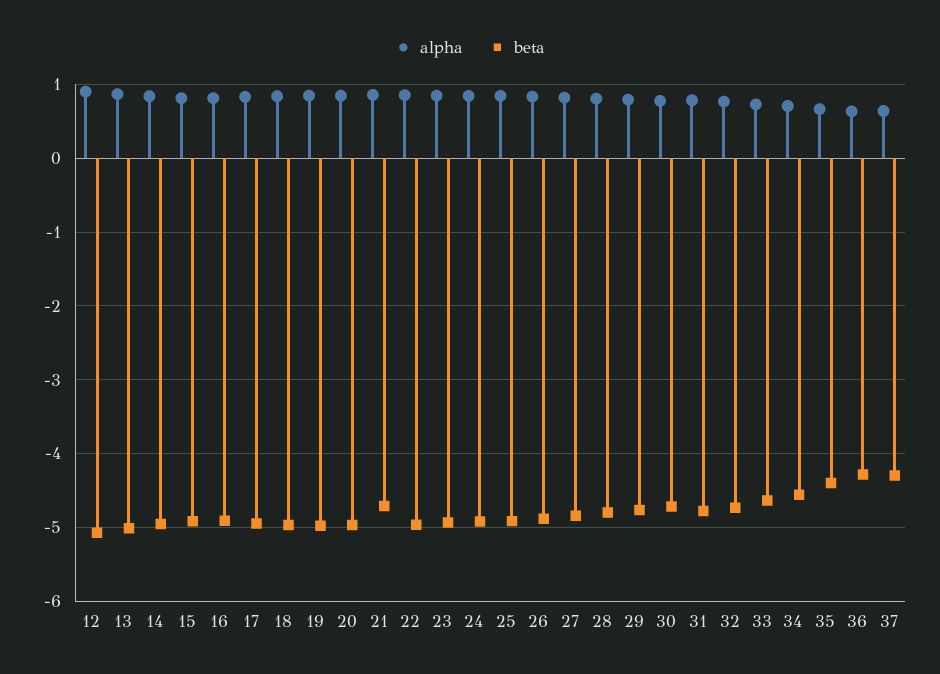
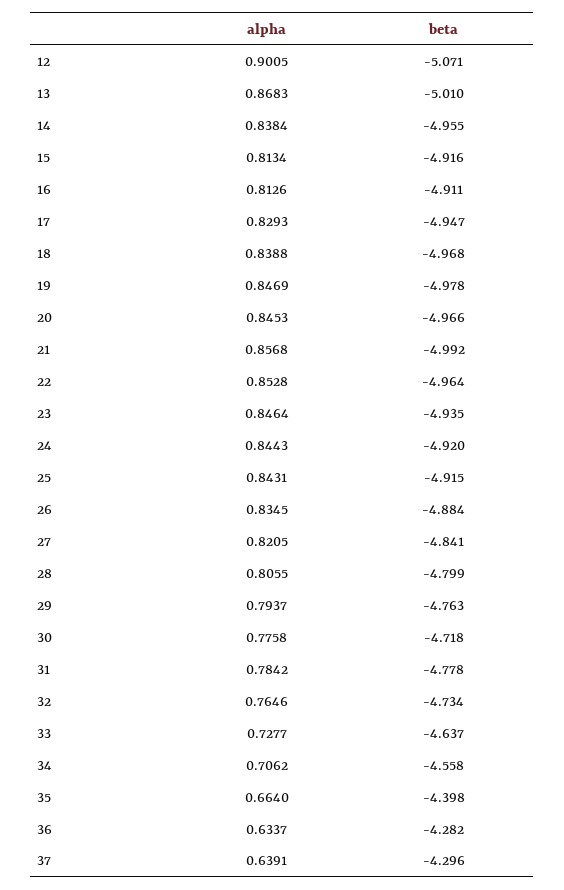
  {
    "alpha": {
      "12": 0.9005,
      "13": 0.8683,
      "14": 0.8384,
      "15": 0.8134,
      "16": 0.8126,
      "17": 0.8293,
      "18": 0.8388,
      "19": 0.8469,
      "20": 0.8453,
      "21": 0.8568,
      "22": 0.8528,
      "23": 0.8464,
      "24": 0.8443,
      "25": 0.8431,
      "26": 0.8345,
      "27": 0.8205,
      "28": 0.8055,
      "29": 0.7937,
      "30": 0.7758,
      "31": 0.7842,
      "32": 0.7646,
      "33": 0.7277,
      "34": 0.7062,
      "35": 0.664,
      "36": 0.6337,
      "37": 0.6391
    },
    "beta": {
      "12": -5.071,
      "13": -5.01,
      "14": -4.955,
      "15": -4.916,
      "16": -4.911,
      "17": -4.947,
      "18": -4.968,
      "19": -4.978,
      "20": -4.966,
-     "21": -4.7,
+     "21": -4.992,
      "22": -4.964,
      "23": -4.935,
      "24": -4.92,
      "25": -4.915,
      "26": -4.884,
      "27": -4.841,
      "28": -4.799,
      "29": -4.763,
      "30": -4.718,
      "31": -4.778,
      "32": -4.734,
      "33": -4.637,
      "34": -4.558,
      "35": -4.398,
      "36": -4.282,
      "37": -4.296
    }
  }

